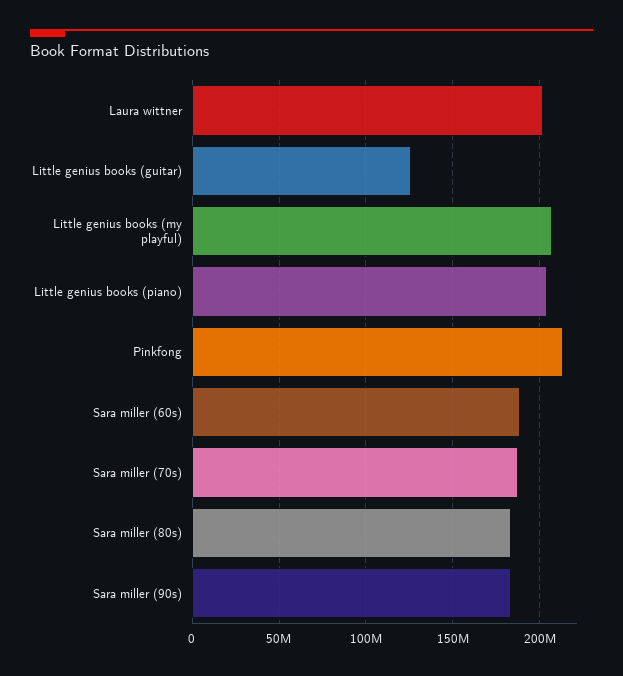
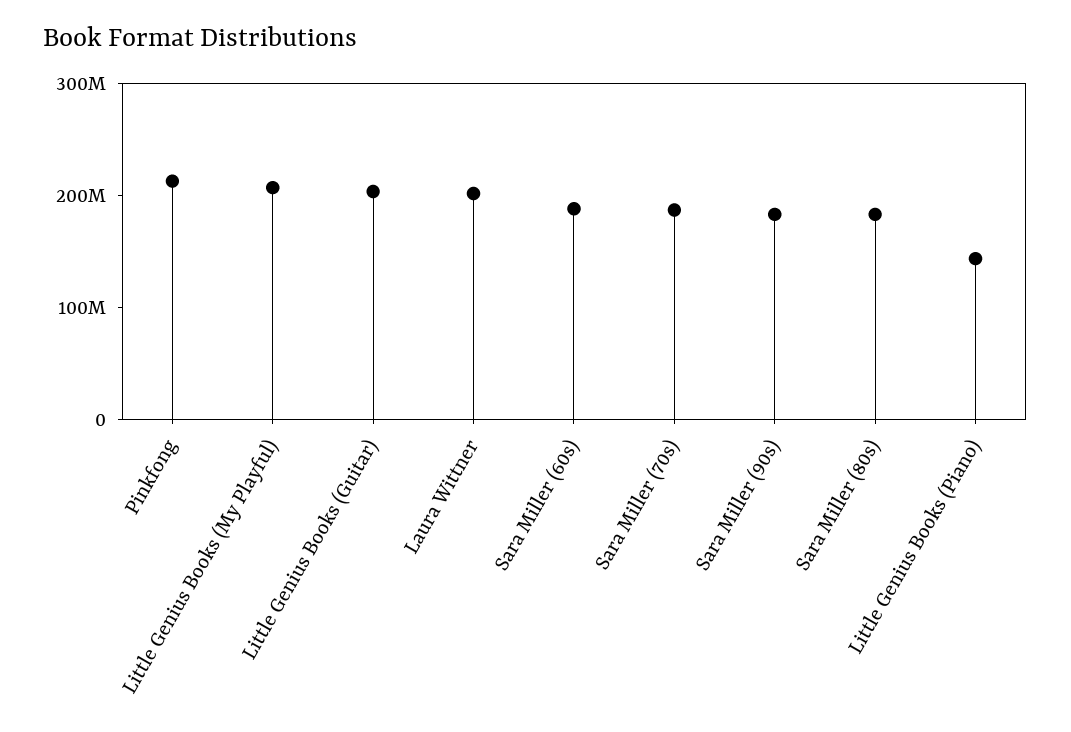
  {
    "Laura wittner": 200000000,
-   "Little genius books (guitar)": 125000000,
+   "Little genius books (guitar)": 200000000,
    "Little genius books (my playful)": 205000000,
-   "Little genius books (piano)": 205000000,
+   "Little genius books (piano)": 140000000,
    "Pinkfong": 215000000,
    "Sara miller (60s)": 190000000,
    "Sara miller (70s)": 185000000,
    "Sara miller (80s)": 185000000,
    "Sara miller (90s)": 185000000
  }

